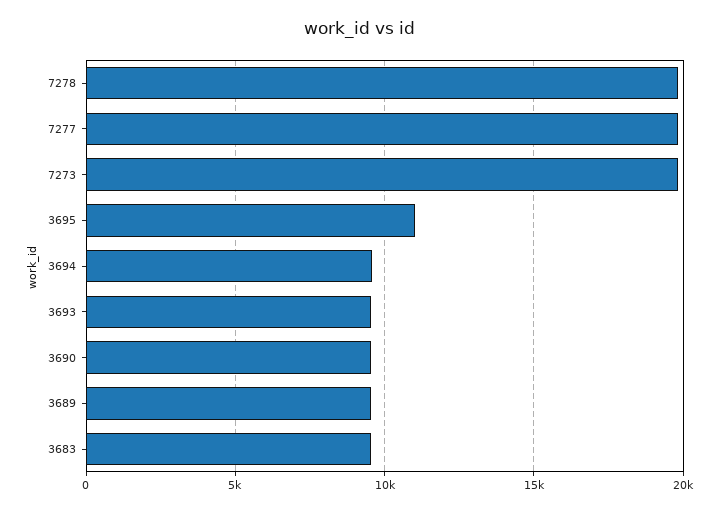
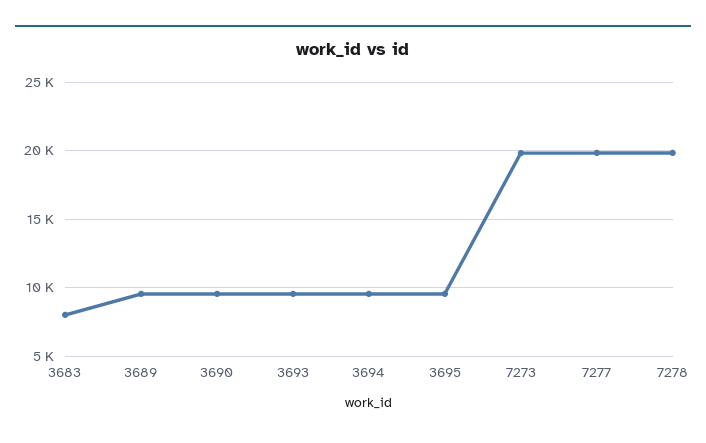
  {
    "7278": 20000,
    "7277": 20000,
    "7273": 20000,
-   "3695": 11000,
+   "3695": 9500,
    "3694": 9500,
    "3693": 9500,
    "3690": 9500,
    "3689": 9500,
-   "3683": 9500
+   "3683": 8000
  }

